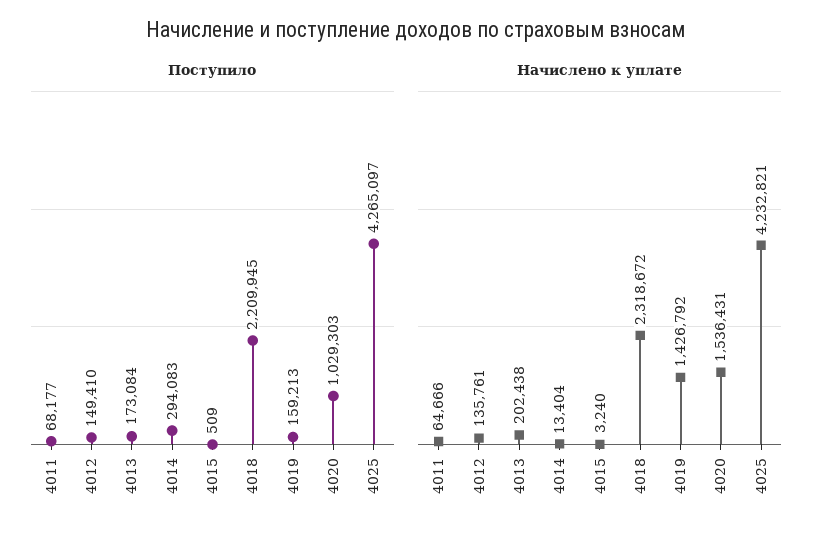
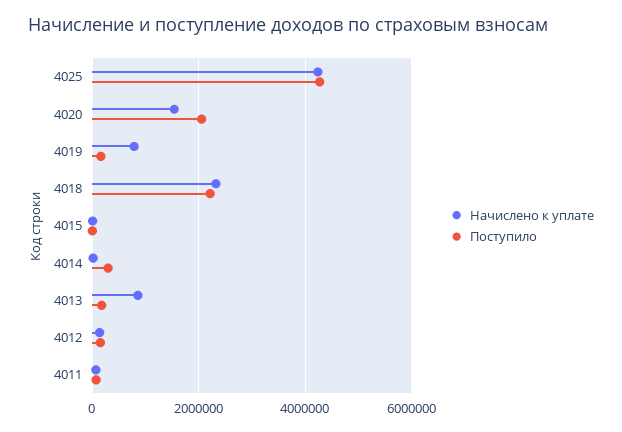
  {
    "Поступило": {
      "4011": 68177,
      "4012": 149410,
      "4013": 173084,
      "4014": 294083,
      "4015": 509,
      "4018": 2209945,
      "4019": 159213,
-     "4020": 1029303,
+     "4020": 2000000,
      "4025": 4265097
    },
    "Начислено к уплате": {
      "4011": 64666,
      "4012": 135761,
-     "4013": 202438,
+     "4013": 800000,
      "4014": 13404,
      "4015": 3240,
      "4018": 2318672,
-     "4019": 1426792,
+     "4019": 800000,
      "4020": 1536431,
      "4025": 4232821
    }
  }

